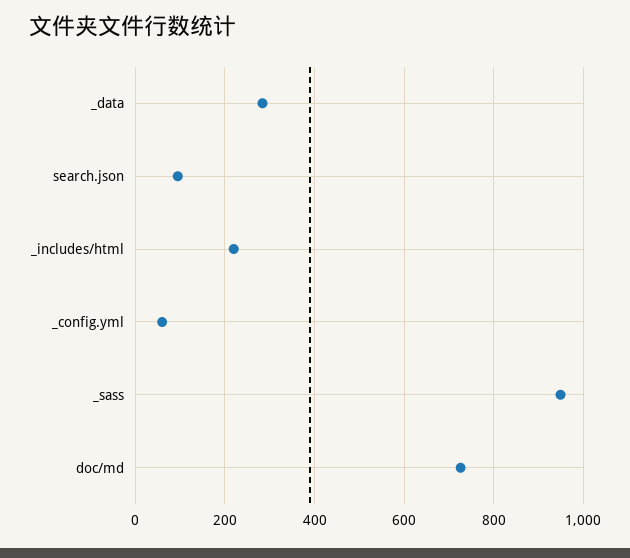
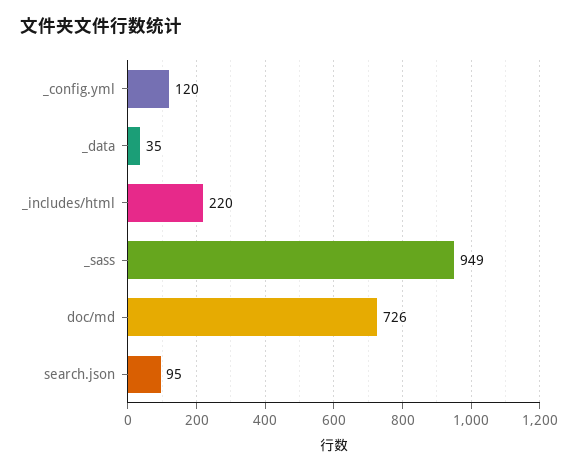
  {
-   "_data": 280,
+   "_data": 35,
    "search.json": 95,
    "_includes/html": 220,
-   "_config.yml": 60,
+   "_config.yml": 120,
    "_sass": 949,
    "doc/md": 726
  }

